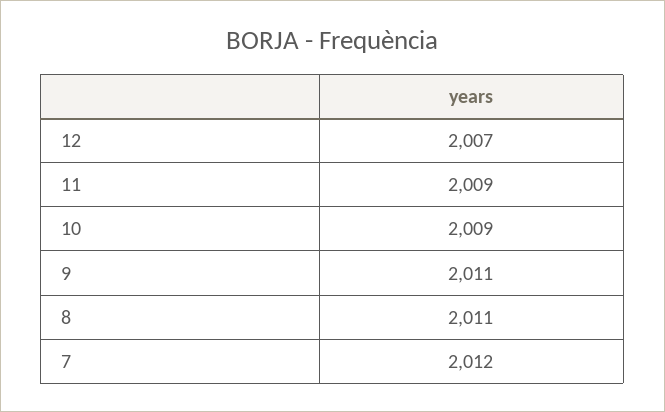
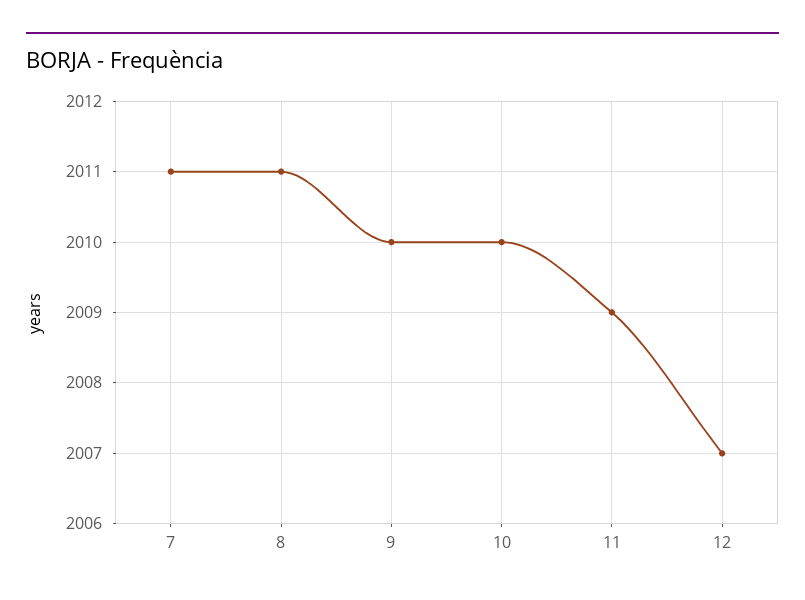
  {
    "12": 2007,
    "11": 2009,
-   "10": 2009,
+   "10": 2010,
-   "9": 2011,
+   "9": 2010,
    "8": 2011,
-   "7": 2012
+   "7": 2011
  }

